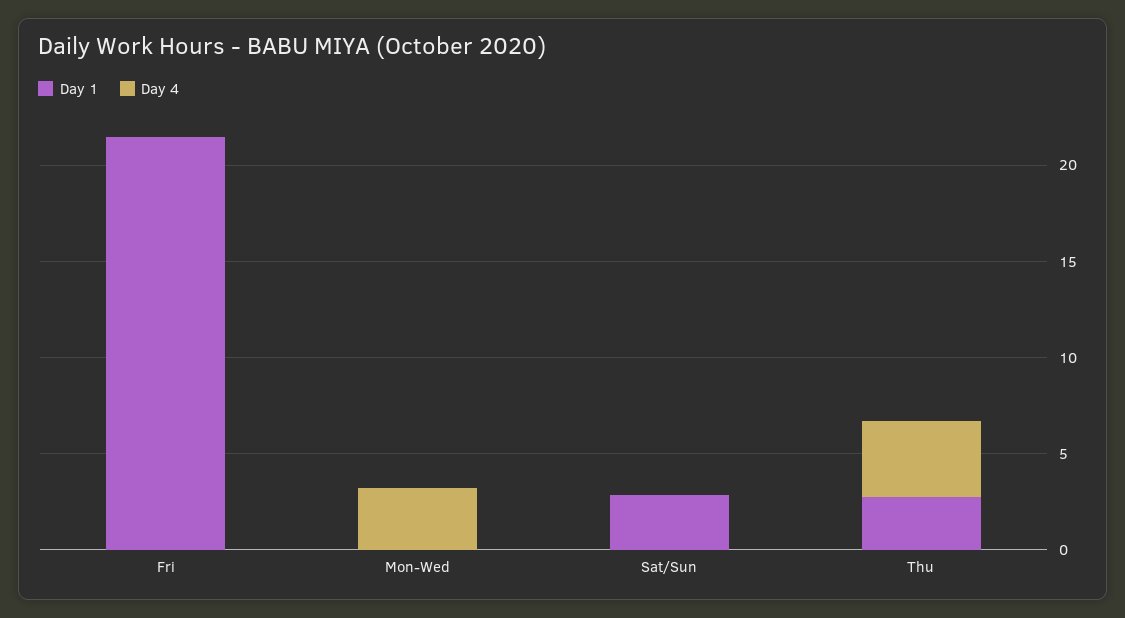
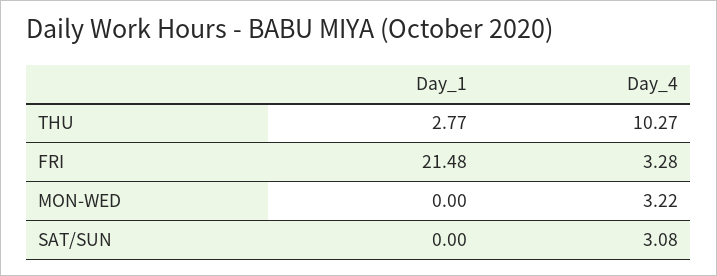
  {
    "Day 1": {
      "Fri": 21.48,
      "Mon-Wed": 0,
-     "Sat/Sun": 3,
+     "Sat/Sun": 0,
      "Thu": 2.77
    },
    "Day 4": {
-     "Fri": 0,
+     "Fri": 3.28,
      "Mon-Wed": 3.22,
-     "Sat/Sun": 0,
+     "Sat/Sun": 3.08,
-     "Thu": 4
+     "Thu": 10.27
    }
  }

